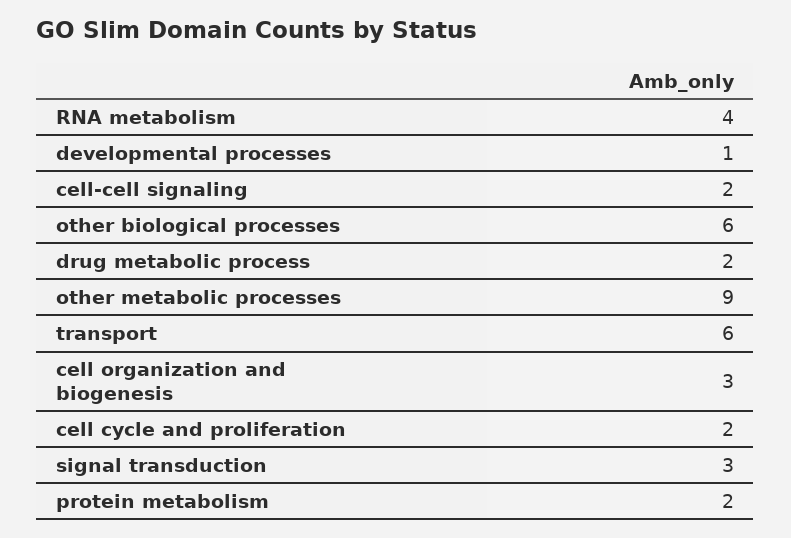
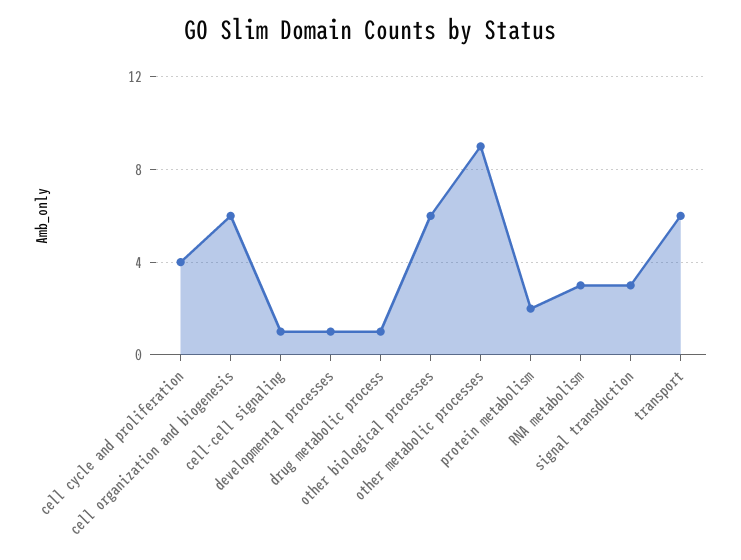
  {
-   "RNA metabolism": 4,
+   "RNA metabolism": 3,
    "developmental processes": 1,
-   "cell-cell signaling": 2,
+   "cell-cell signaling": 1,
    "other biological processes": 6,
-   "drug metabolic process": 2,
+   "drug metabolic process": 1,
    "other metabolic processes": 9,
    "transport": 6,
-   "cell organization and biogenesis": 3,
+   "cell organization and biogenesis": 6,
-   "cell cycle and proliferation": 2,
+   "cell cycle and proliferation": 4,
    "signal transduction": 3,
    "protein metabolism": 2
  }

